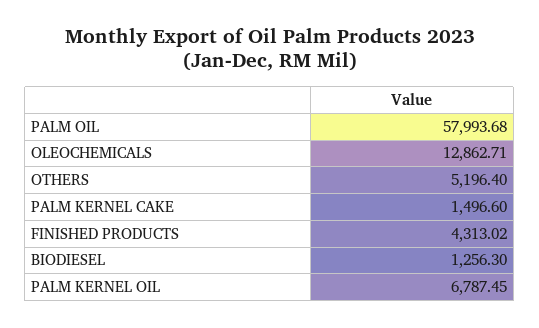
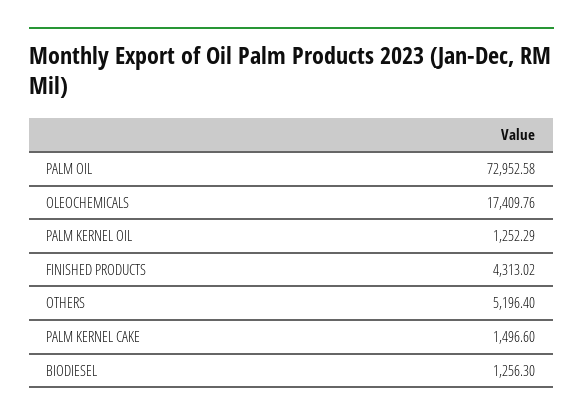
  {
-   "PALM OIL": 57993.68,
+   "PALM OIL": 72952.58,
-   "OLEOCHEMICALS": 12862.71,
+   "OLEOCHEMICALS": 17409.76,
    "OTHERS": 5196.4,
    "PALM KERNEL CAKE": 1496.6,
    "FINISHED PRODUCTS": 4313.02,
    "BIODIESEL": 1256.3,
-   "PALM KERNEL OIL": 6787.45
+   "PALM KERNEL OIL": 1252.29
  }

